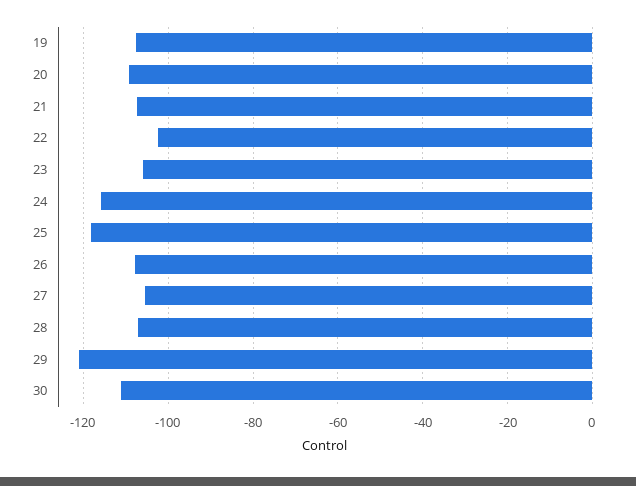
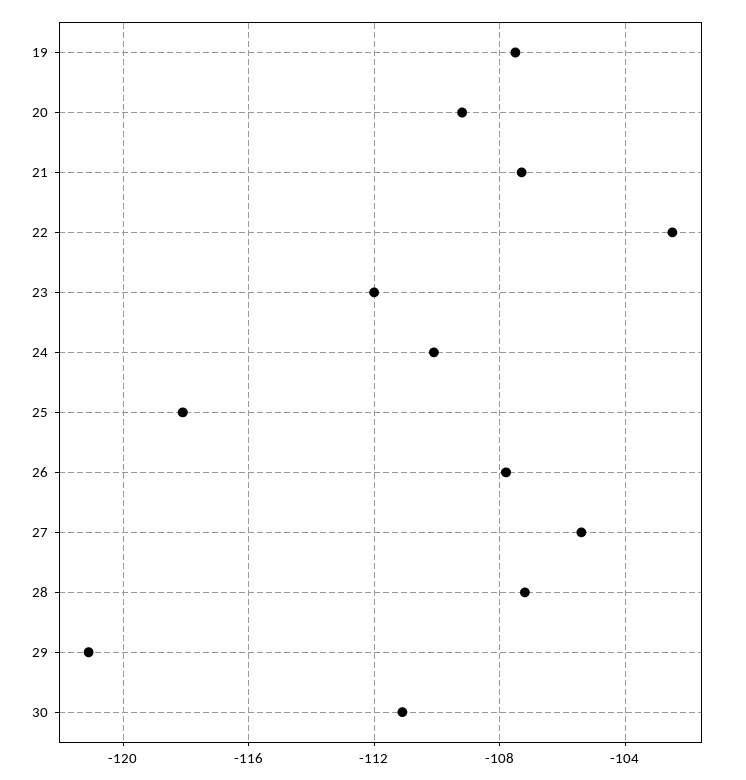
  {
    "19": -107.5,
    "20": -109,
    "21": -107.5,
    "22": -102.5,
-   "23": -106,
+   "23": -112,
-   "24": -116,
+   "24": -110,
    "25": -118,
    "26": -108,
    "27": -105.5,
    "28": -107,
    "29": -121,
    "30": -111
  }

